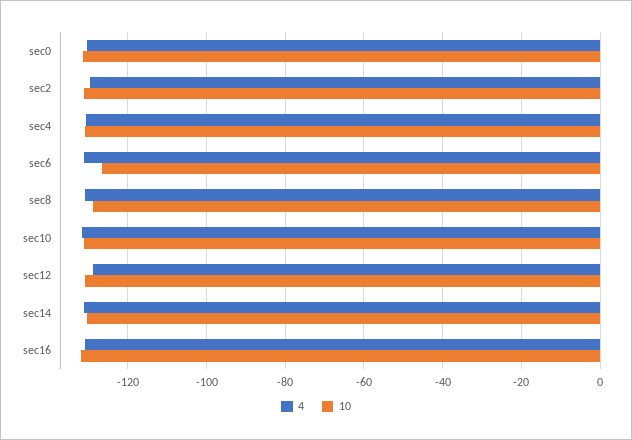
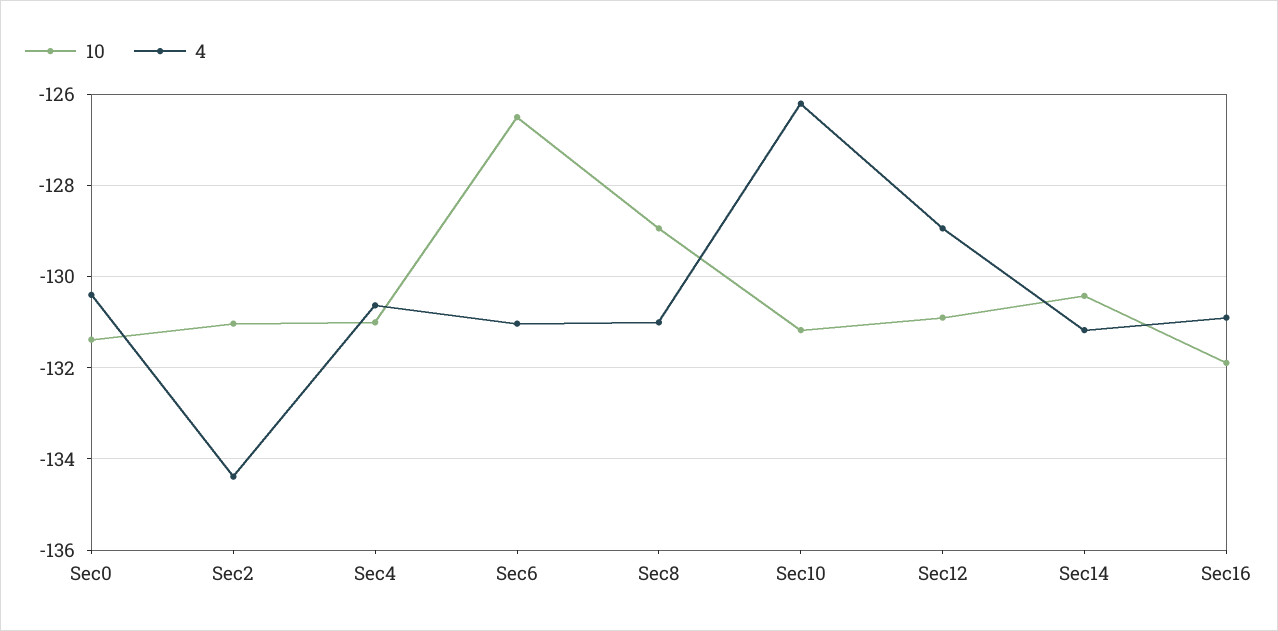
  {
    "4": {
      "sec0": -130.4,
-     "sec2": -130,
+     "sec2": -134.4,
      "sec4": -130.6,
      "sec6": -131,
      "sec8": -131,
-     "sec10": -132,
+     "sec10": -126.2,
      "sec12": -129,
      "sec14": -131.2,
      "sec16": -131
    },
    "10": {
      "sec0": -131.4,
      "sec2": -131,
      "sec4": -131,
      "sec6": -126.6,
      "sec8": -129,
      "sec10": -131.2,
      "sec12": -131,
      "sec14": -130.4,
      "sec16": -131.8
    }
  }

